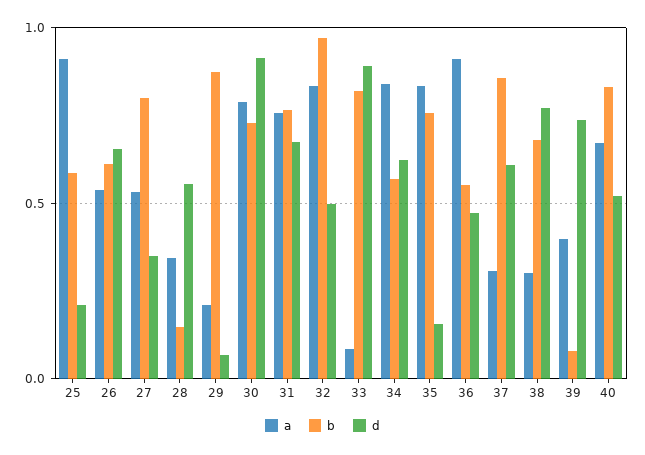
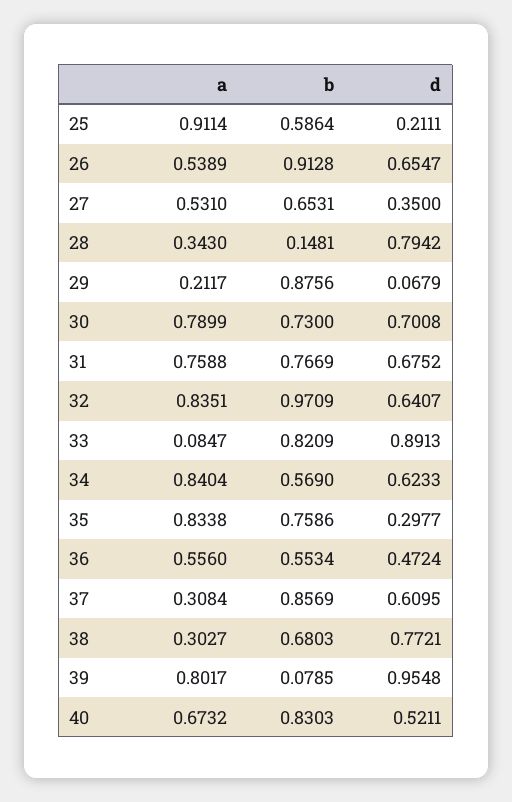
  {
    "a": {
      "25": 0.9114,
      "26": 0.5389,
      "27": 0.531,
      "28": 0.343,
      "29": 0.2117,
      "30": 0.7899,
      "31": 0.7588,
      "32": 0.8351,
      "33": 0.0847,
      "34": 0.8404,
      "35": 0.8338,
-     "36": 0.9,
+     "36": 0.556,
      "37": 0.3084,
      "38": 0.3027,
-     "39": 0.4,
+     "39": 0.8017,
      "40": 0.6732
    },
    "b": {
      "25": 0.5864,
-     "26": 0.6,
+     "26": 0.9128,
-     "27": 0.8,
+     "27": 0.6531,
      "28": 0.1481,
      "29": 0.8756,
      "30": 0.73,
      "31": 0.7669,
      "32": 0.9709,
      "33": 0.8209,
      "34": 0.569,
      "35": 0.7586,
      "36": 0.5534,
      "37": 0.8569,
      "38": 0.6803,
      "39": 0.0785,
      "40": 0.8303
    },
    "d": {
      "25": 0.2111,
      "26": 0.6547,
      "27": 0.35,
-     "28": 0.55,
+     "28": 0.7942,
      "29": 0.0679,
-     "30": 0.9,
+     "30": 0.7008,
      "31": 0.6752,
-     "32": 0.5,
+     "32": 0.6407,
      "33": 0.8913,
      "34": 0.6233,
-     "35": 0.15,
+     "35": 0.2977,
      "36": 0.4724,
      "37": 0.6095,
      "38": 0.7721,
-     "39": 0.75,
+     "39": 0.9548,
      "40": 0.5211
    }
  }

